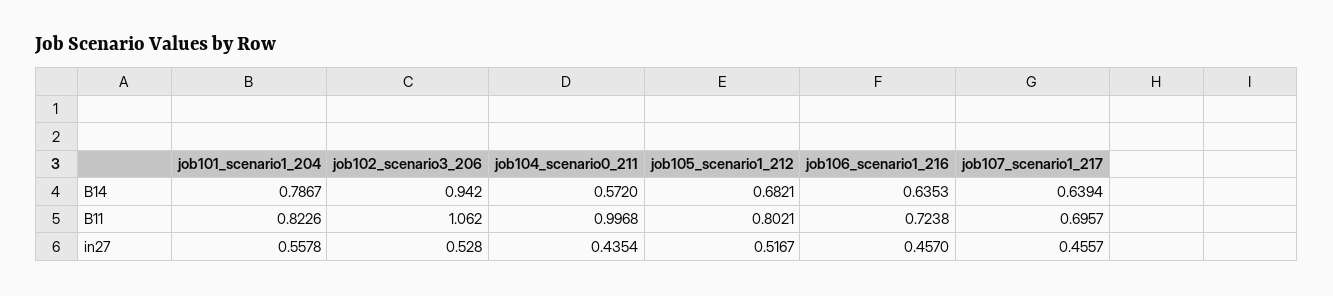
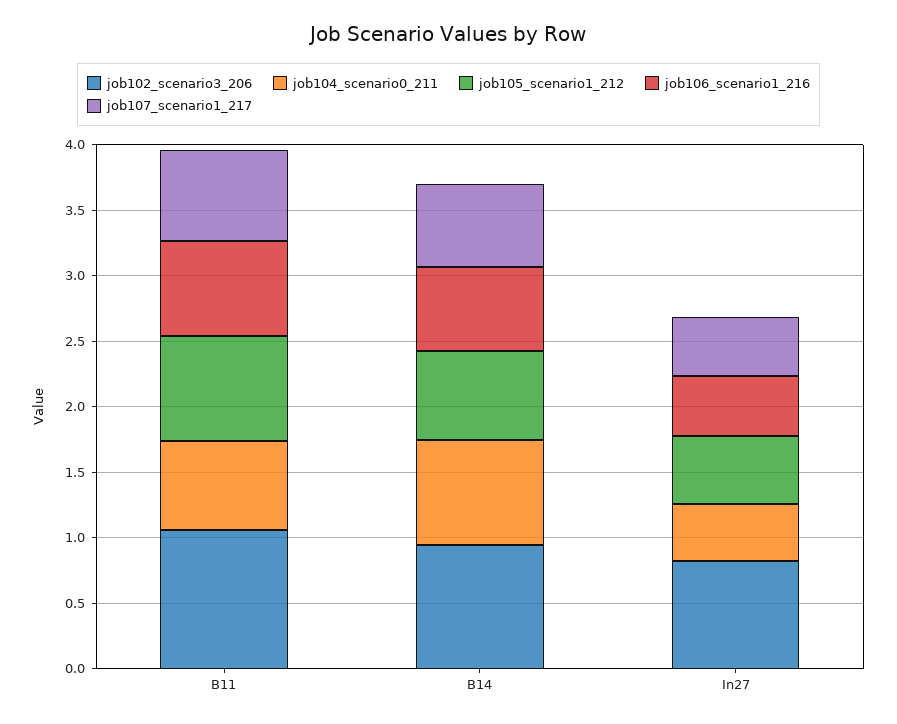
  {
-   "job101_scenario1_204": {
-     "B14": 0.7867,
-     "B11": 0.8226,
-     "in27": 0.5578
-   },
    "job102_scenario3_206": {
      "B14": 0.942,
      "B11": 1.062,
-     "in27": 0.528
+     "in27": 0.8
    },
    "job104_scenario0_211": {
-     "B14": 0.572,
+     "B14": 0.8,
-     "B11": 0.9968,
+     "B11": 0.7,
      "in27": 0.4354
    },
    "job105_scenario1_212": {
      "B14": 0.6821,
      "B11": 0.8021,
      "in27": 0.5167
    },
    "job106_scenario1_216": {
      "B14": 0.6353,
      "B11": 0.7238,
      "in27": 0.457
    },
    "job107_scenario1_217": {
      "B14": 0.6394,
      "B11": 0.6957,
      "in27": 0.4557
    }
  }

